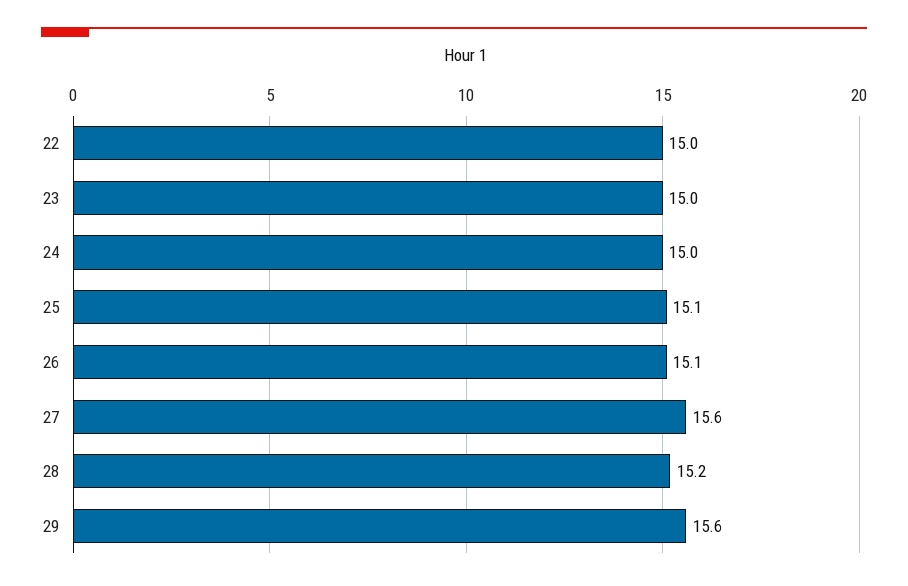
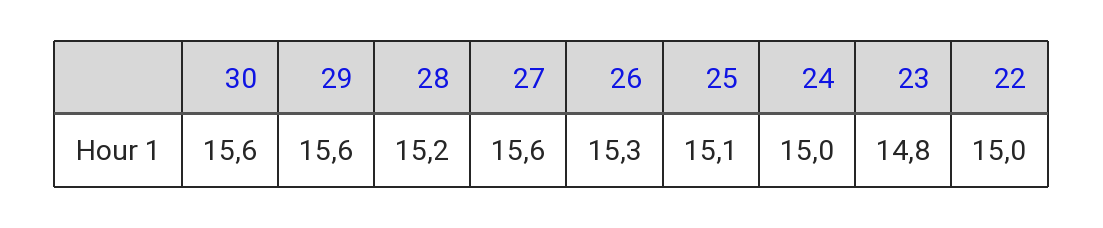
  {
    "22": 15,
-   "23": 15,
+   "23": 14.8,
    "24": 15,
    "25": 15.1,
-   "26": 15.1,
+   "26": 15.3,
    "27": 15.6,
    "28": 15.2,
-   "29": 15.6
+   "29": 15.6,
+   "30": 15.6
  }

